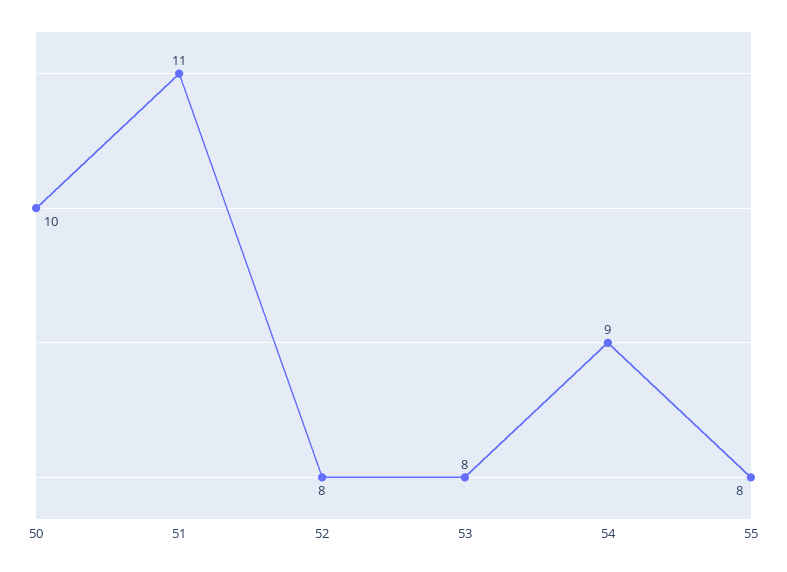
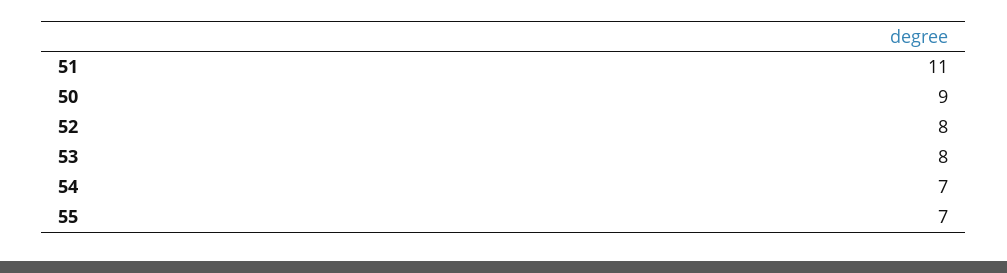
  {
-   "50": 10,
+   "50": 9,
    "51": 11,
    "52": 8,
    "53": 8,
-   "54": 9,
+   "54": 7,
-   "55": 8
+   "55": 7
  }

